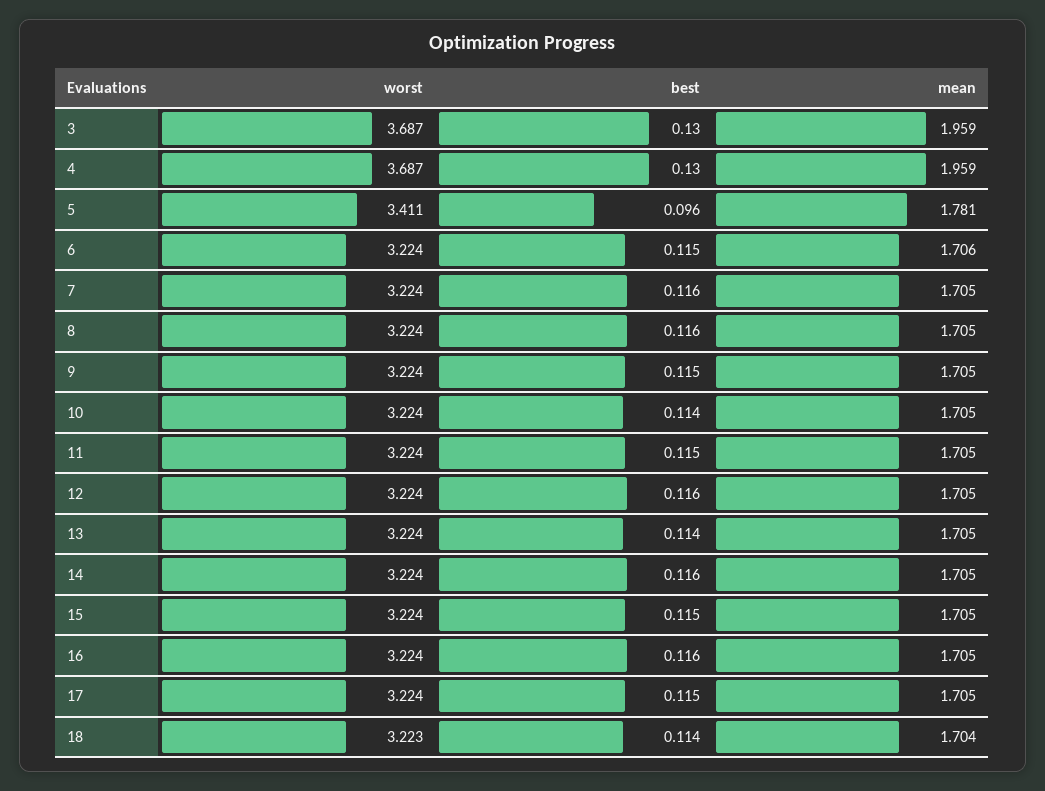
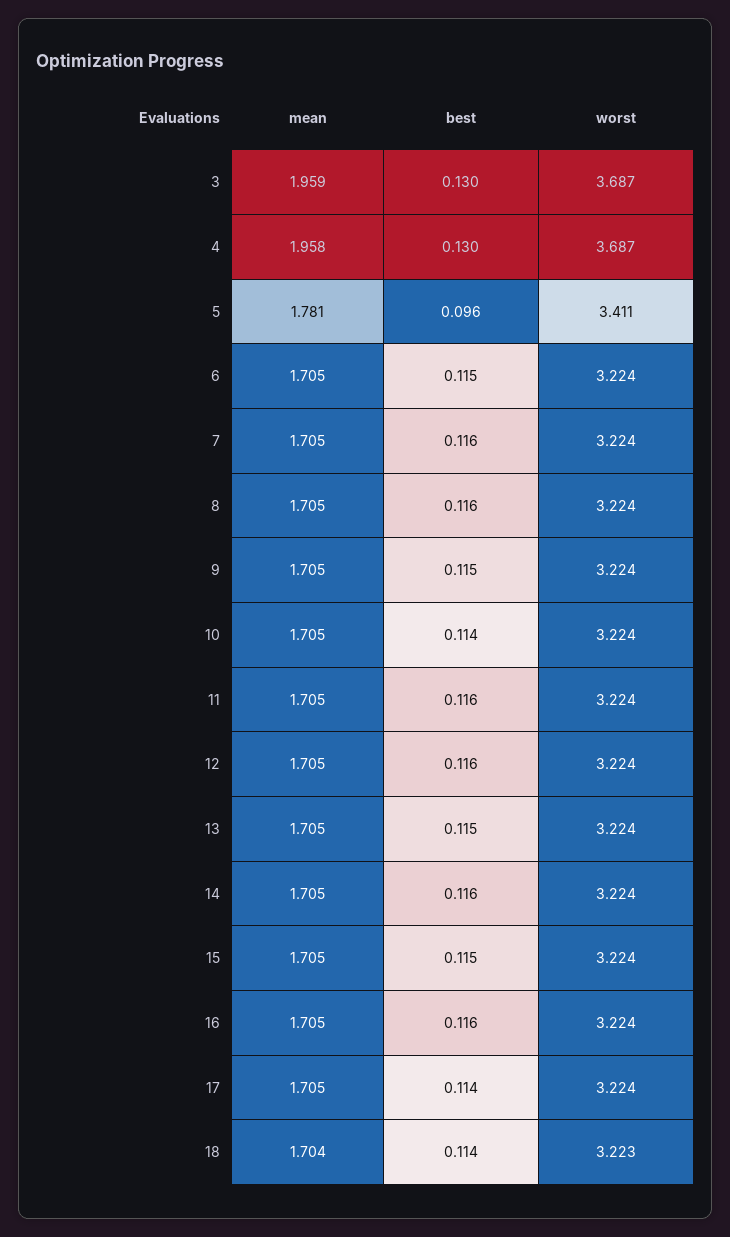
  {
    "worst": {
      "3": 3.687,
      "4": 3.687,
      "5": 3.411,
      "6": 3.224,
      "7": 3.224,
      "8": 3.224,
      "9": 3.224,
      "10": 3.224,
      "11": 3.224,
      "12": 3.224,
      "13": 3.224,
      "14": 3.224,
      "15": 3.224,
      "16": 3.224,
      "17": 3.224,
      "18": 3.223
    },
    "best": {
      "3": 0.13,
      "4": 0.13,
      "5": 0.096,
      "6": 0.115,
      "7": 0.116,
      "8": 0.116,
      "9": 0.115,
      "10": 0.114,
-     "11": 0.115,
+     "11": 0.116,
      "12": 0.116,
-     "13": 0.114,
+     "13": 0.115,
      "14": 0.116,
      "15": 0.115,
      "16": 0.116,
-     "17": 0.115,
+     "17": 0.114,
      "18": 0.114
    },
    "mean": {
      "3": 1.959,
-     "4": 1.959,
+     "4": 1.958,
      "5": 1.781,
-     "6": 1.706,
+     "6": 1.705,
      "7": 1.705,
      "8": 1.705,
      "9": 1.705,
      "10": 1.705,
      "11": 1.705,
      "12": 1.705,
      "13": 1.705,
      "14": 1.705,
      "15": 1.705,
      "16": 1.705,
      "17": 1.705,
      "18": 1.704
    }
  }

